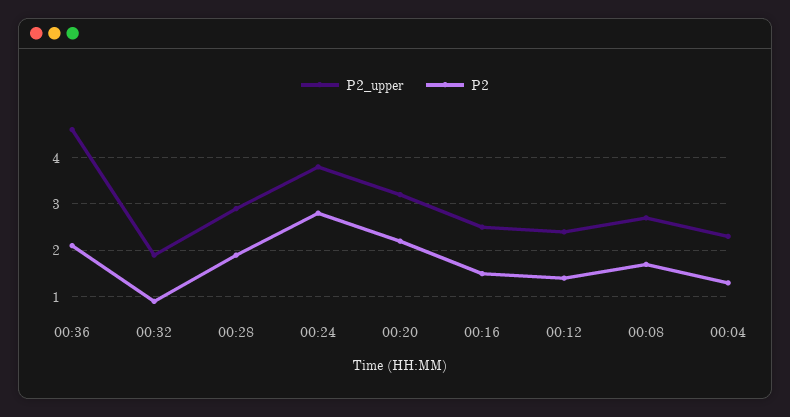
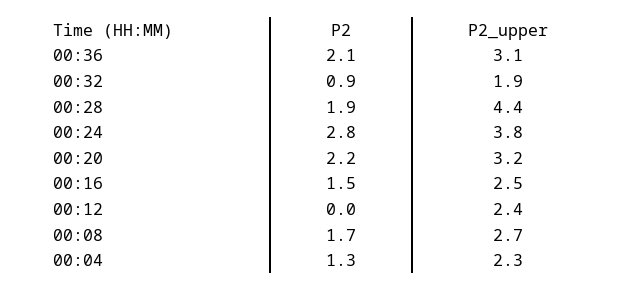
  {
    "P2_upper": {
-     "00:36": 4.5,
+     "00:36": 3.1,
      "00:32": 1.9,
-     "00:28": 3,
+     "00:28": 4.4,
      "00:24": 3.8,
      "00:20": 3.2,
      "00:16": 2.5,
      "00:12": 2.4,
      "00:08": 2.7,
      "00:04": 2.3
    },
    "P2": {
      "00:36": 2.1,
      "00:32": 0.9,
      "00:28": 1.9,
      "00:24": 2.8,
      "00:20": 2.2,
      "00:16": 1.5,
-     "00:12": 1.5,
+     "00:12": 0,
      "00:08": 1.7,
      "00:04": 1.3
    }
  }

